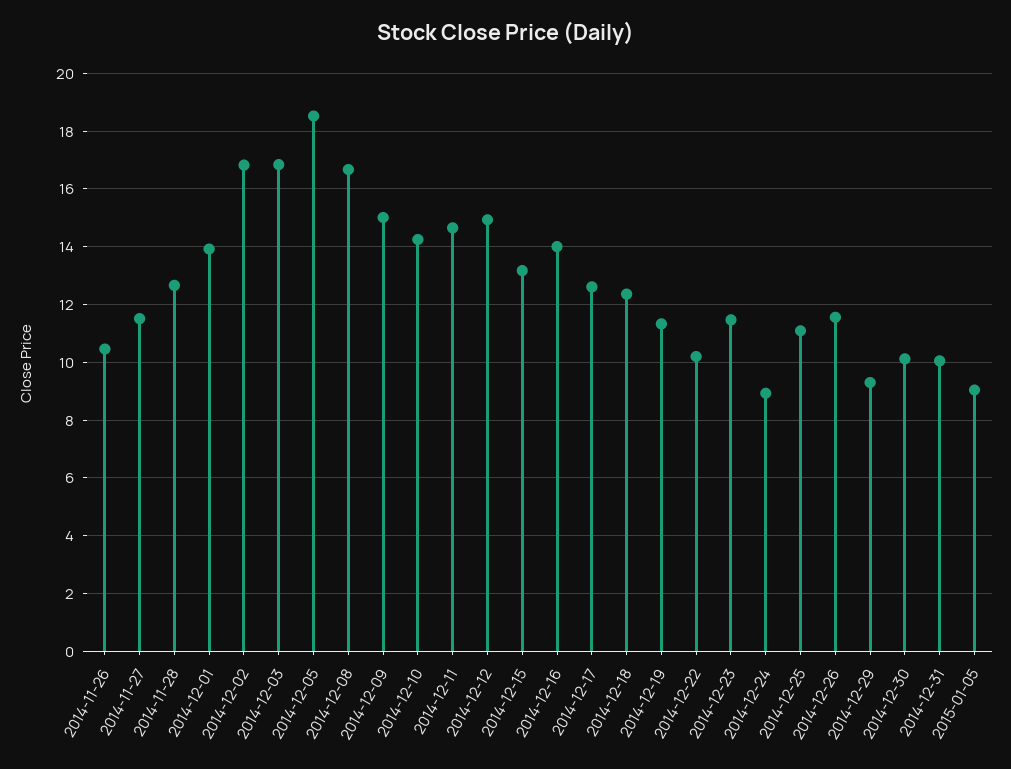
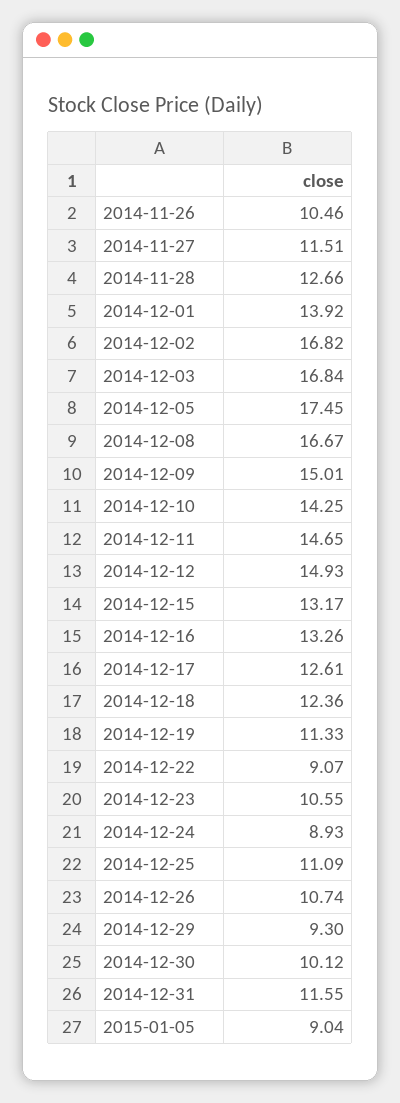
  {
    "2014-11-26": 10.46,
    "2014-11-27": 11.51,
    "2014-11-28": 12.66,
    "2014-12-01": 13.92,
    "2014-12-02": 16.82,
    "2014-12-03": 16.84,
-   "2014-12-05": 18.5,
+   "2014-12-05": 17.45,
    "2014-12-08": 16.67,
    "2014-12-09": 15.01,
    "2014-12-10": 14.25,
    "2014-12-11": 14.65,
    "2014-12-12": 14.93,
    "2014-12-15": 13.17,
-   "2014-12-16": 14,
+   "2014-12-16": 13.26,
    "2014-12-17": 12.61,
    "2014-12-18": 12.36,
    "2014-12-19": 11.33,
-   "2014-12-22": 10.25,
+   "2014-12-22": 9.07,
-   "2014-12-23": 11.5,
+   "2014-12-23": 10.55,
    "2014-12-24": 8.93,
    "2014-12-25": 11.09,
-   "2014-12-26": 11.5,
+   "2014-12-26": 10.74,
    "2014-12-29": 9.3,
    "2014-12-30": 10.12,
-   "2014-12-31": 10,
+   "2014-12-31": 11.55,
    "2015-01-05": 9.04
  }

